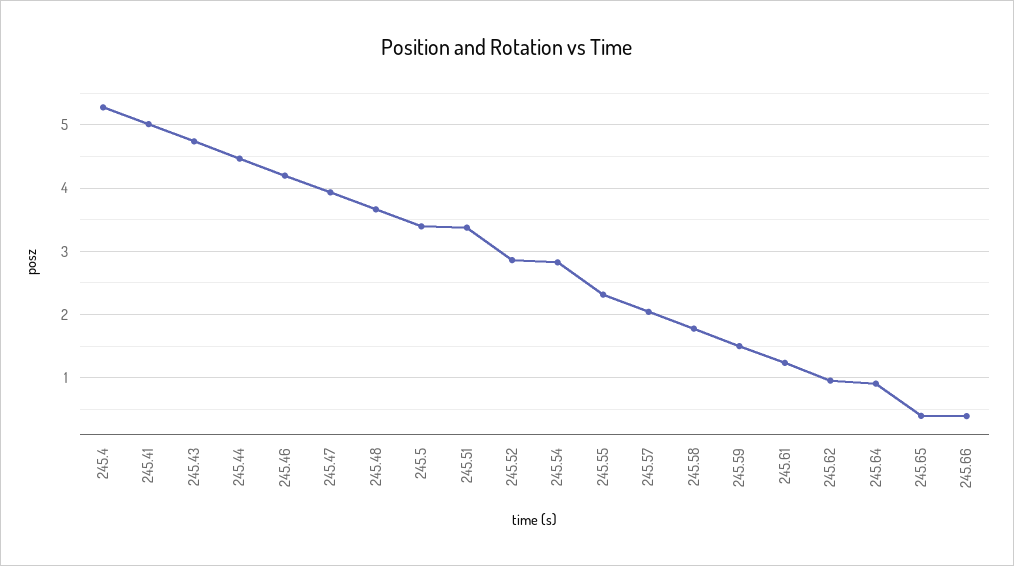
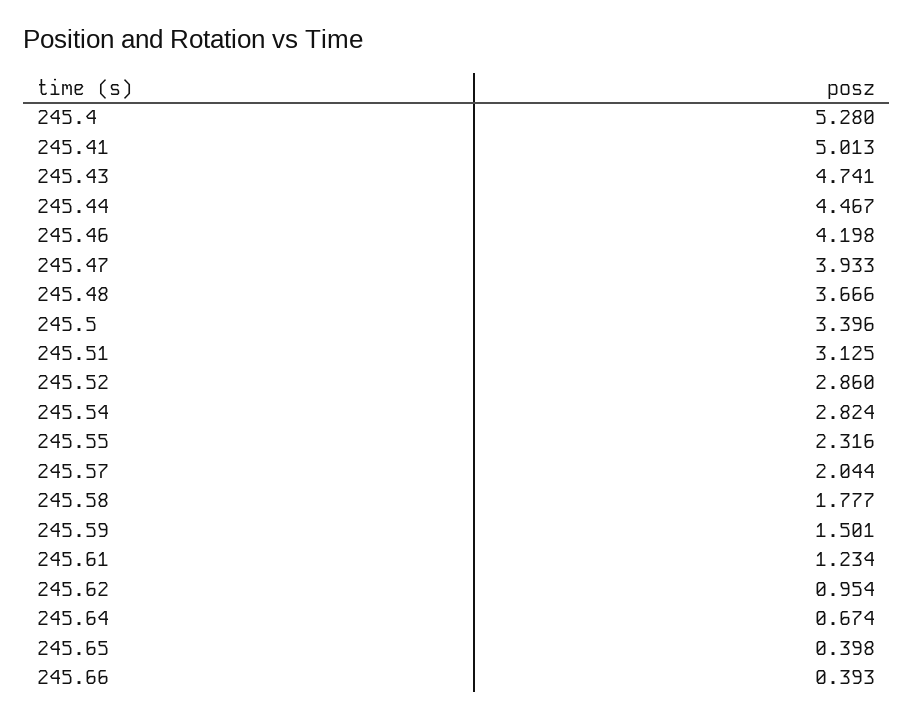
  {
    "245.4": 5.28,
    "245.41": 5.013,
    "245.43": 4.741,
    "245.44": 4.467,
    "245.46": 4.198,
    "245.47": 3.933,
    "245.48": 3.666,
    "245.5": 3.396,
-   "245.51": 3.4,
+   "245.51": 3.125,
    "245.52": 2.86,
    "245.54": 2.824,
    "245.55": 2.316,
    "245.57": 2.044,
    "245.58": 1.777,
    "245.59": 1.501,
    "245.61": 1.234,
    "245.62": 0.954,
-   "245.64": 0.9,
+   "245.64": 0.674,
    "245.65": 0.398,
    "245.66": 0.393
  }

